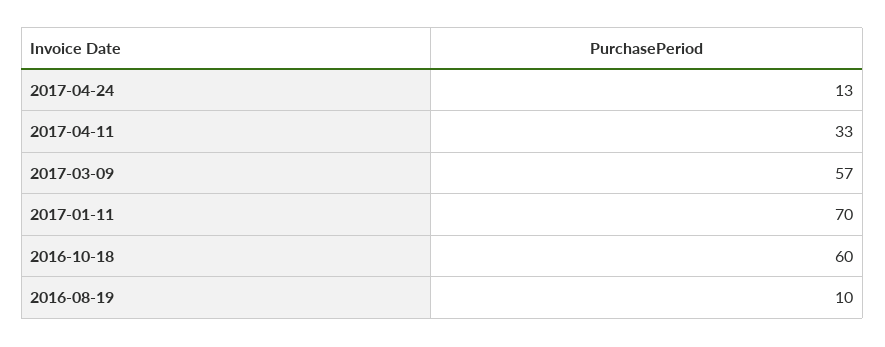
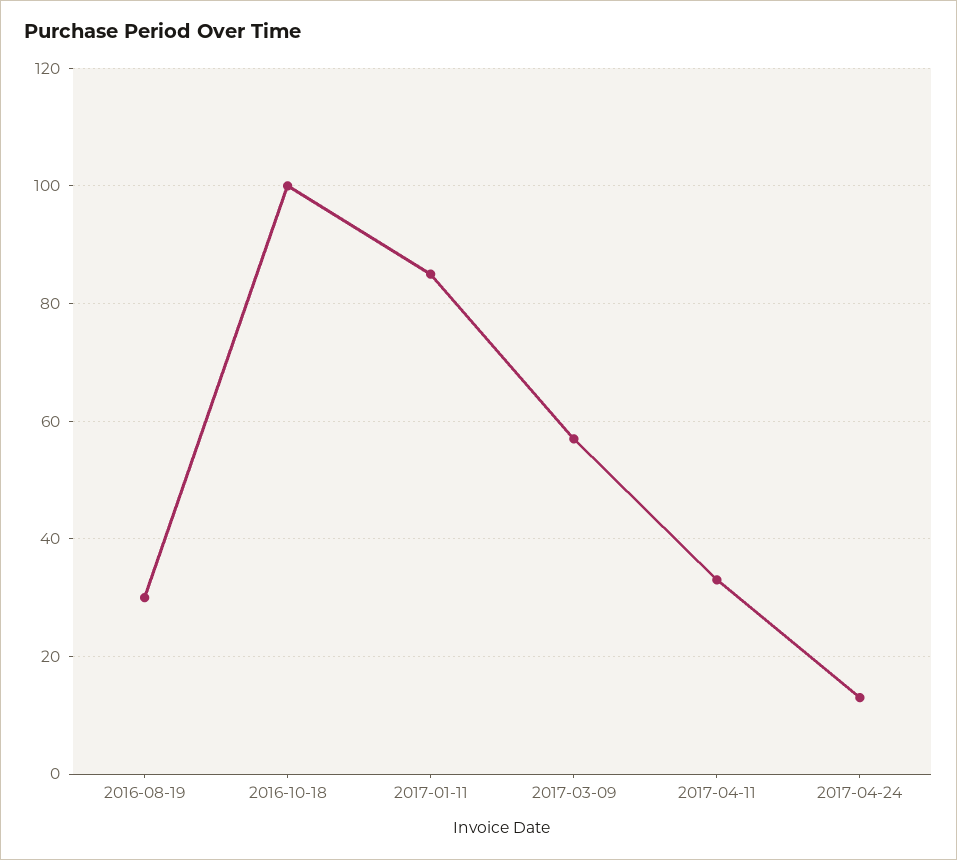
  {
    "2017-04-24": 13,
    "2017-04-11": 33,
    "2017-03-09": 57,
-   "2017-01-11": 70,
+   "2017-01-11": 85,
-   "2016-10-18": 60,
+   "2016-10-18": 100,
-   "2016-08-19": 10
+   "2016-08-19": 30
  }

